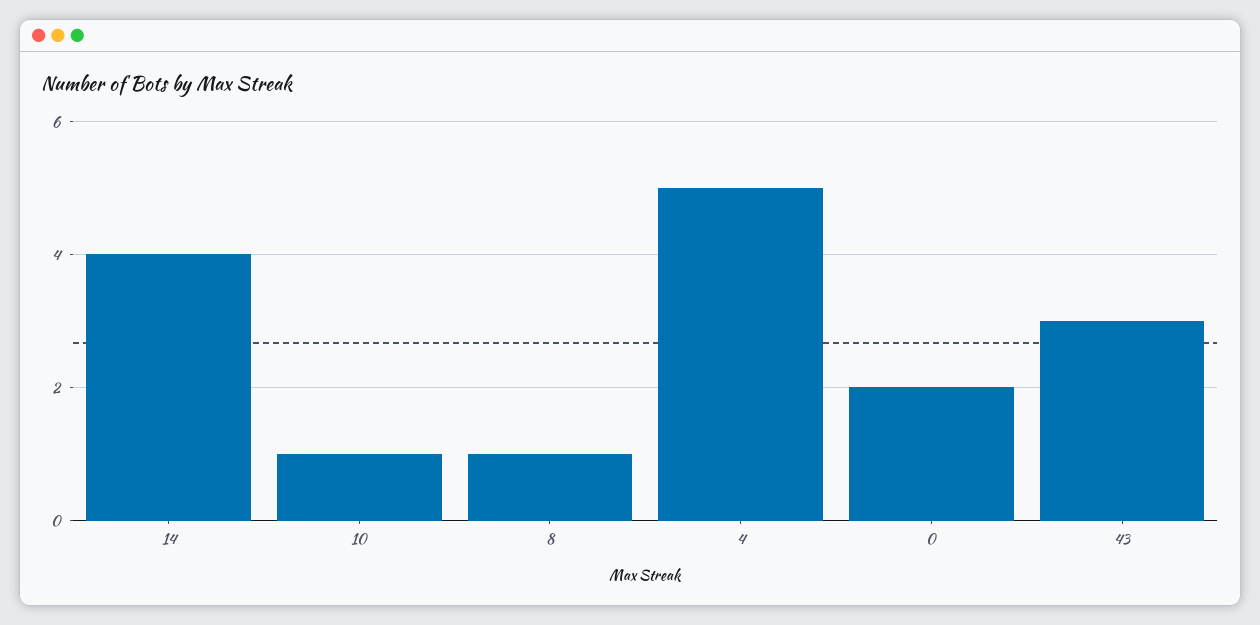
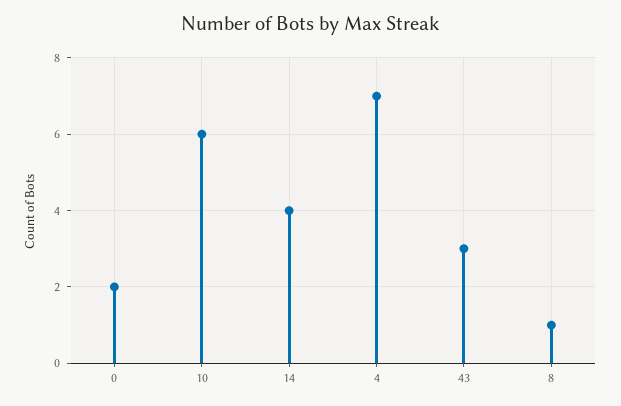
  {
    "14": 4,
-   "10": 1,
+   "10": 6,
    "8": 1,
-   "4": 5,
+   "4": 7,
    "0": 2,
    "43": 3
  }

